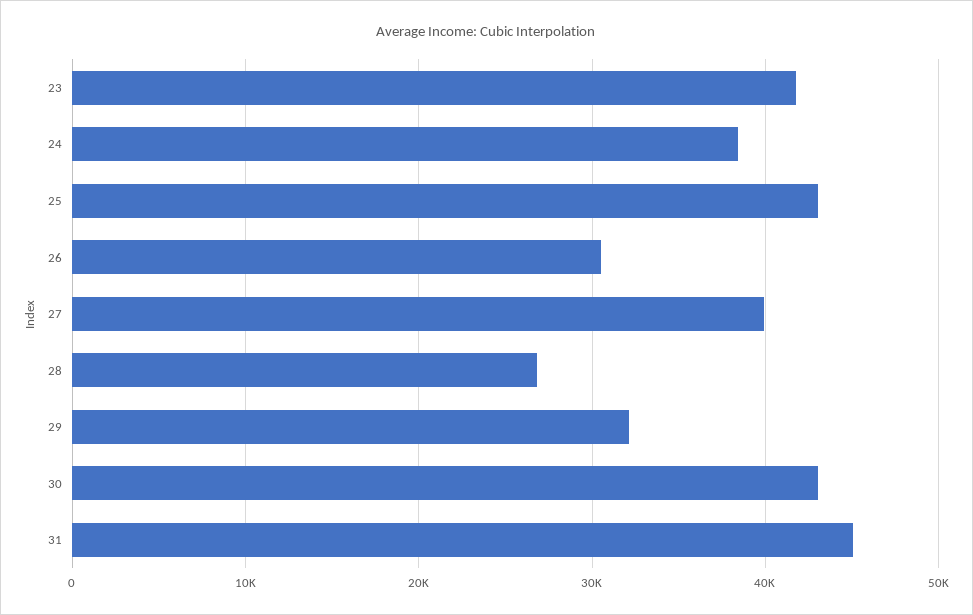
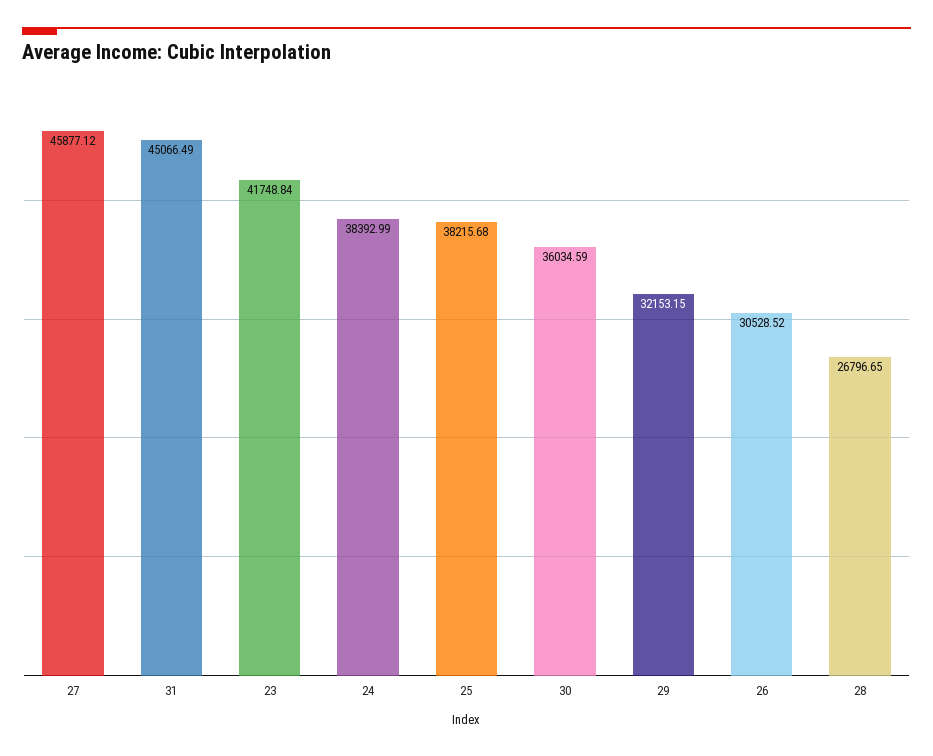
  {
    "23": 41748.84,
    "24": 38392.99,
-   "25": 43000,
+   "25": 38215.68,
    "26": 30528.52,
-   "27": 40000,
+   "27": 45877.12,
    "28": 26796.65,
    "29": 32153.15,
-   "30": 43000,
+   "30": 36034.59,
    "31": 45066.49
  }

